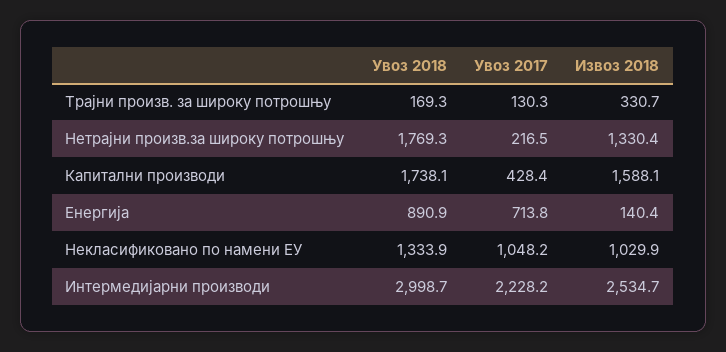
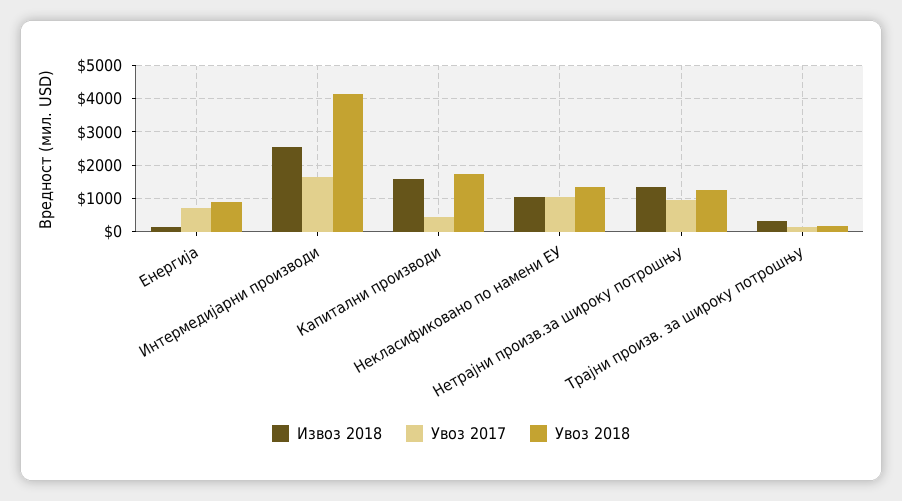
  {
    "Увоз 2018": {
      "Трајни произв. за широку потрошњу": 169.3,
-     "Нетрајни произв.за широку потрошњу": 1769.3,
+     "Нетрајни произв.за широку потрошњу": 1200,
      "Капитални производи": 1738.1,
      "Енергија": 890.9,
      "Некласификовано по намени ЕУ": 1333.9,
-     "Интермедијарни производи": 2998.7
+     "Интермедијарни производи": 4200
    },
    "Увоз 2017": {
      "Трајни произв. за широку потрошњу": 130.3,
-     "Нетрајни произв.за широку потрошњу": 216.5,
+     "Нетрајни произв.за широку потрошњу": 1000,
      "Капитални производи": 428.4,
      "Енергија": 713.8,
      "Некласификовано по намени ЕУ": 1048.2,
-     "Интермедијарни производи": 2228.2
+     "Интермедијарни производи": 1600
    },
    "Извоз 2018": {
      "Трајни произв. за широку потрошњу": 330.7,
      "Нетрајни произв.за широку потрошњу": 1330.4,
      "Капитални производи": 1588.1,
      "Енергија": 140.4,
      "Некласификовано по намени ЕУ": 1029.9,
      "Интермедијарни производи": 2534.7
    }
  }

